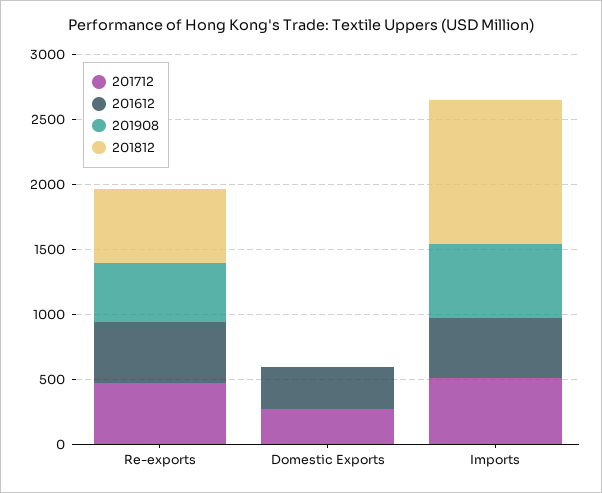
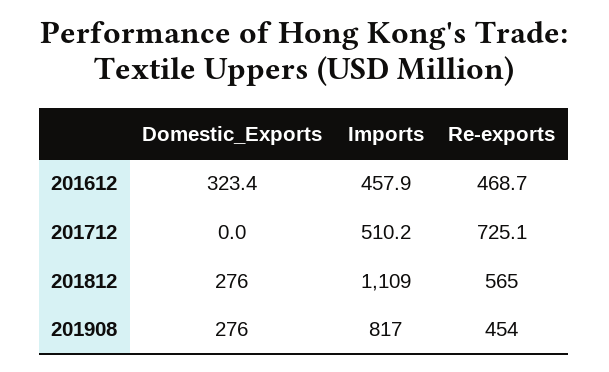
  {
    "201712": {
-     "Re-exports": 500,
+     "Re-exports": 725.1,
-     "Domestic Exports": 300,
+     "Domestic Exports": 0,
      "Imports": 510.2
    },
    "201612": {
      "Re-exports": 468.7,
      "Domestic Exports": 323.4,
      "Imports": 457.9
    },
    "201908": {
      "Re-exports": 454,
-     "Domestic Exports": 0,
+     "Domestic Exports": 276,
-     "Imports": 600
+     "Imports": 817
    },
    "201812": {
      "Re-exports": 565,
-     "Domestic Exports": 0,
+     "Domestic Exports": 276,
      "Imports": 1109
    }
  }

